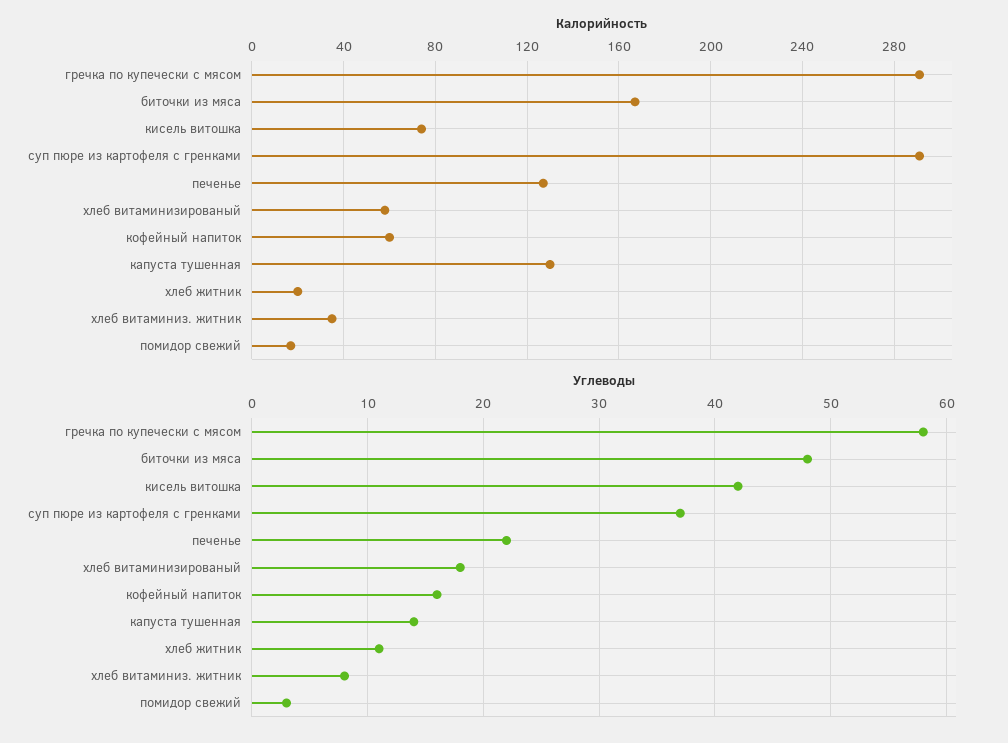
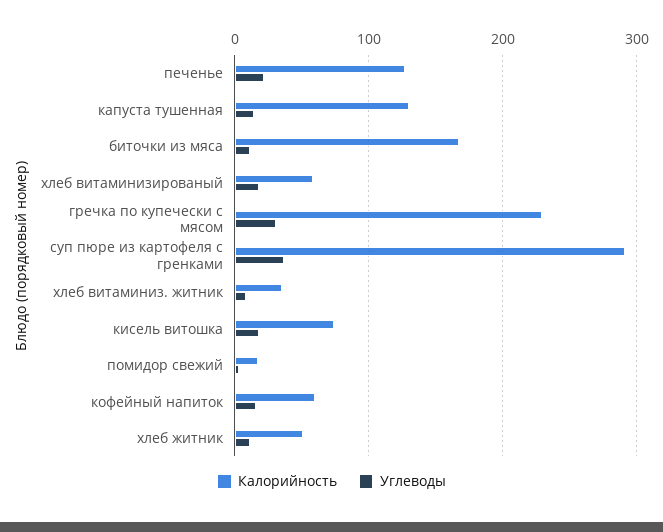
  {
    "Калорийность": {
-     "гречка по купечески с мясом": 290,
+     "гречка по купечески с мясом": 230,
      "биточки из мяса": 165,
      "кисель витошка": 75,
      "суп пюре из картофеля с гренками": 290,
      "печенье": 125,
      "хлеб витаминизированый": 60,
      "кофейный напиток": 60,
      "капуста тушенная": 130,
-     "хлеб житник": 20,
+     "хлеб житник": 50,
      "хлеб витаминиз. житник": 35,
      "помидор свежий": 15
    },
    "Углеводы": {
-     "гречка по купечески с мясом": 58,
+     "гречка по купечески с мясом": 30,
-     "биточки из мяса": 48,
+     "биточки из мяса": 10,
-     "кисель витошка": 42,
+     "кисель витошка": 20,
      "суп пюре из картофеля с гренками": 37,
      "печенье": 22,
      "хлеб витаминизированый": 18,
      "кофейный напиток": 16,
      "капуста тушенная": 14,
      "хлеб житник": 11,
      "хлеб витаминиз. житник": 8,
      "помидор свежий": 3
    }
  }

